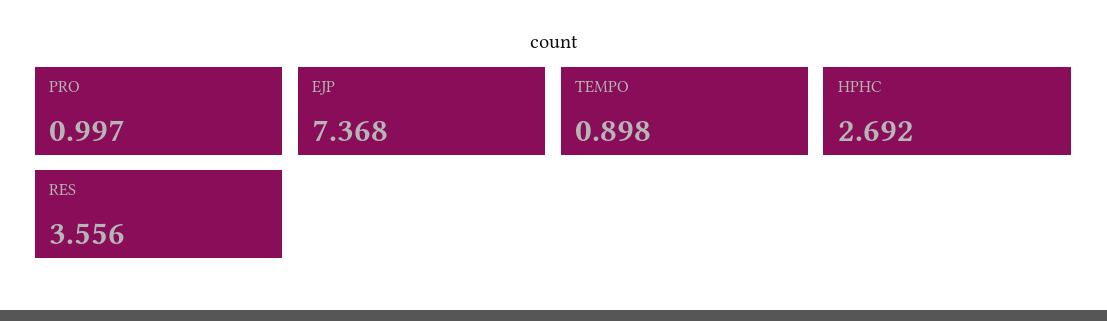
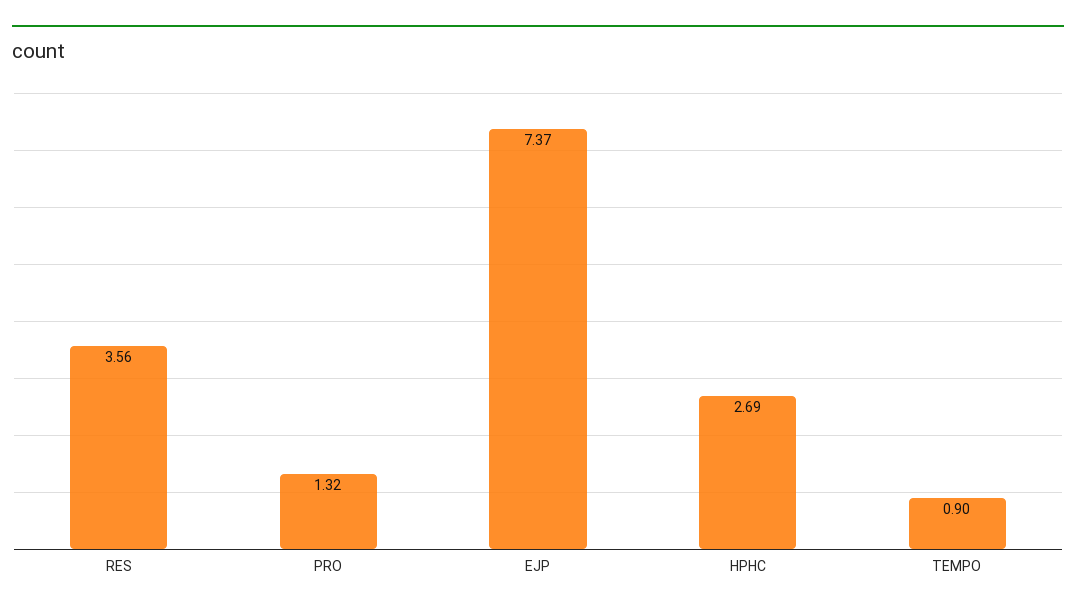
  {
-   "PRO": 0.997,
+   "PRO": 1.32,
    "EJP": 7.368,
    "TEMPO": 0.898,
    "HPHC": 2.692,
    "RES": 3.556
  }

